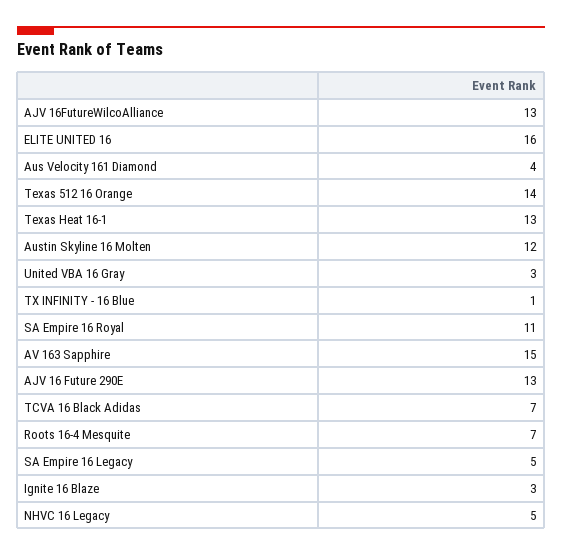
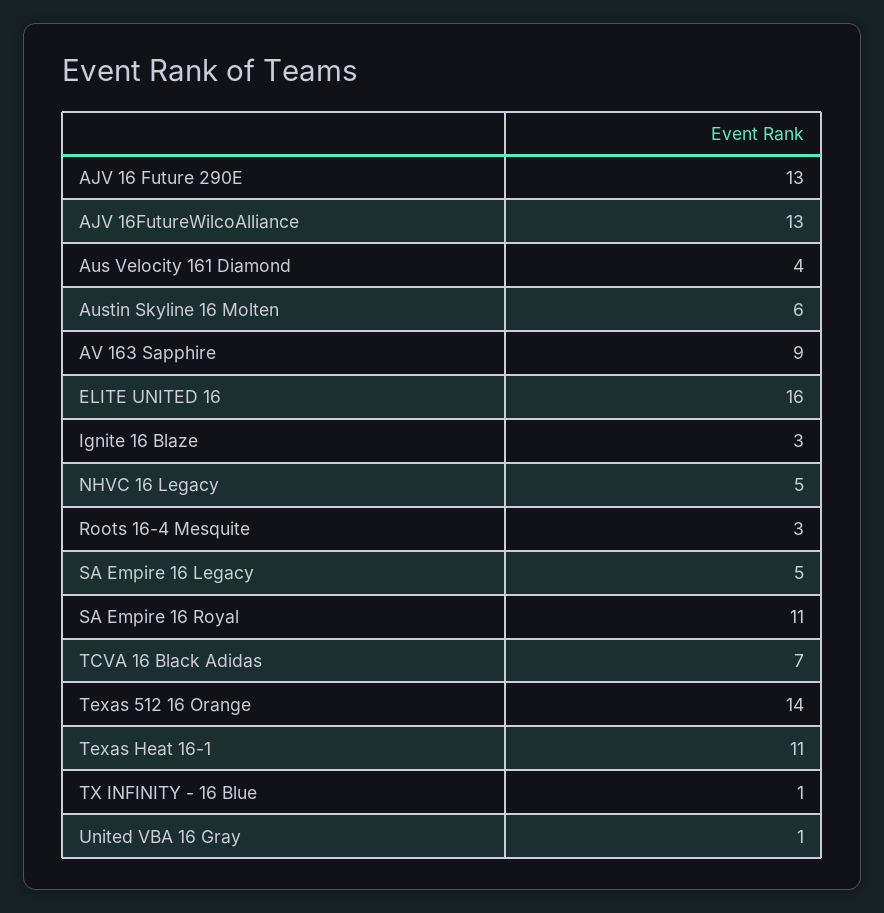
  {
    "AJV 16FutureWilcoAlliance": 13,
    "ELITE UNITED 16": 16,
    "Aus Velocity 161 Diamond": 4,
    "Texas 512 16 Orange": 14,
-   "Texas Heat 16-1": 13,
+   "Texas Heat 16-1": 11,
-   "Austin Skyline 16 Molten": 12,
+   "Austin Skyline 16 Molten": 6,
-   "United VBA 16 Gray": 3,
+   "United VBA 16 Gray": 1,
    "TX INFINITY - 16 Blue": 1,
    "SA Empire 16 Royal": 11,
-   "AV 163 Sapphire": 15,
+   "AV 163 Sapphire": 9,
    "AJV 16 Future 290E": 13,
    "TCVA 16 Black Adidas": 7,
-   "Roots 16-4 Mesquite": 7,
+   "Roots 16-4 Mesquite": 3,
    "SA Empire 16 Legacy": 5,
    "Ignite 16 Blaze": 3,
    "NHVC 16 Legacy": 5
  }

